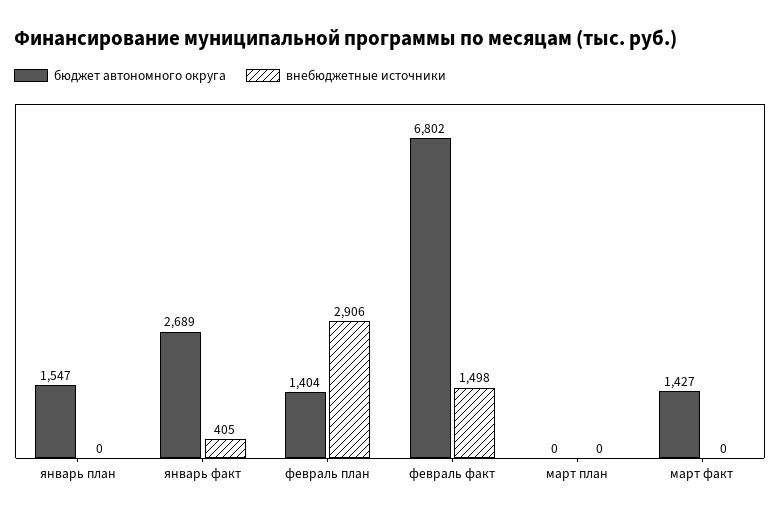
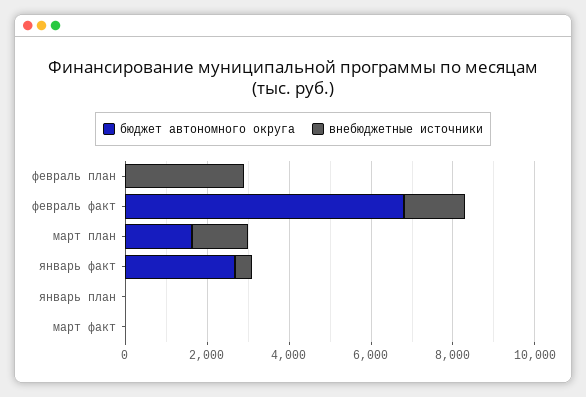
  {
    "бюджет автономного округа": {
-     "январь план": 1547,
+     "январь план": 0,
      "январь факт": 2689,
-     "февраль план": 1404,
+     "февраль план": 0,
      "февраль факт": 6802,
-     "март план": 0,
+     "март план": 1500,
-     "март факт": 1427
+     "март факт": 0
    },
    "внебюджетные источники": {
      "январь план": 0,
      "январь факт": 405,
      "февраль план": 2906,
      "февраль факт": 1498,
-     "март план": 0,
+     "март план": 1500,
      "март факт": 0
    }
  }

